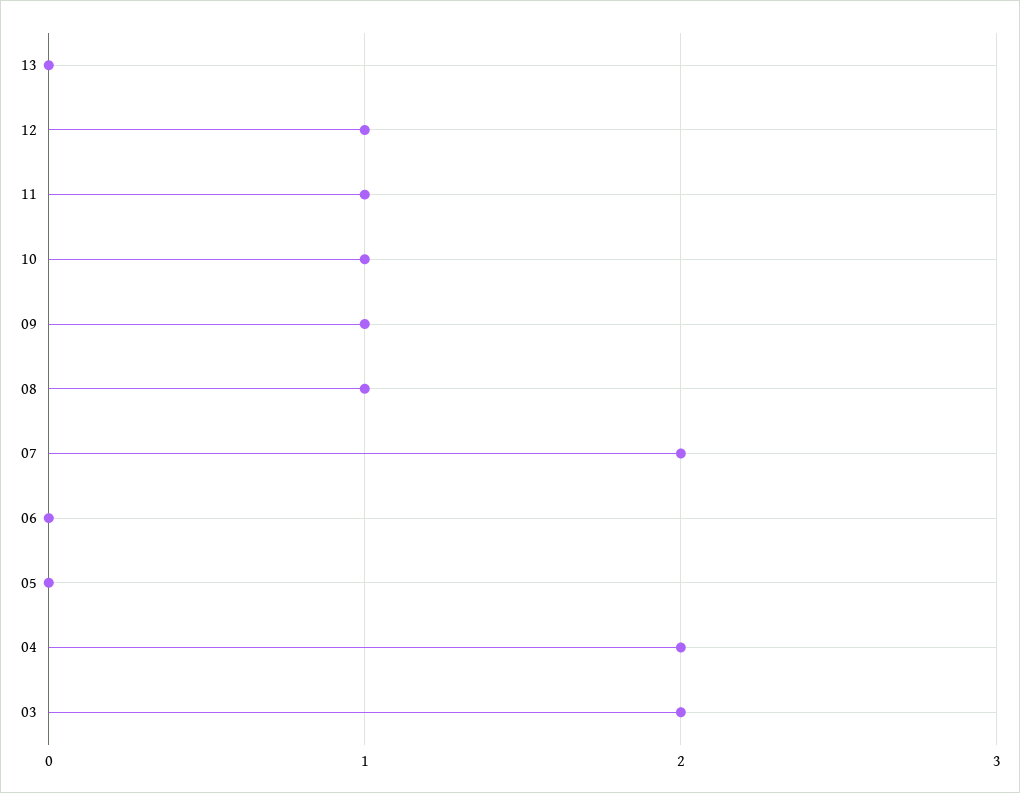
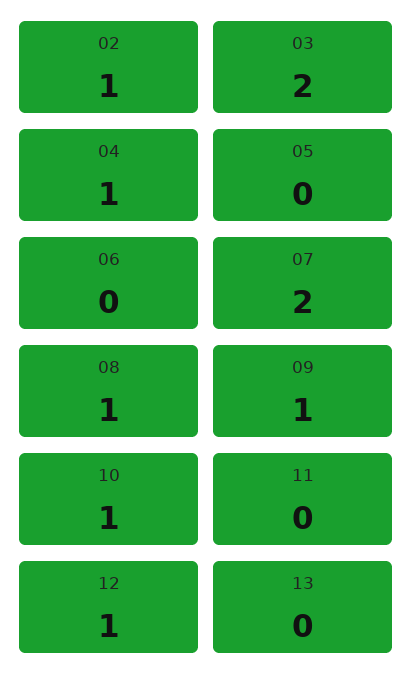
  {
    "13": 0,
    "12": 1,
-   "11": 1,
+   "11": 0,
    "10": 1,
    "09": 1,
    "08": 1,
    "07": 2,
    "06": 0,
    "05": 0,
-   "04": 2,
+   "04": 1,
-   "03": 2
+   "03": 2,
+   "02": 1
  }

